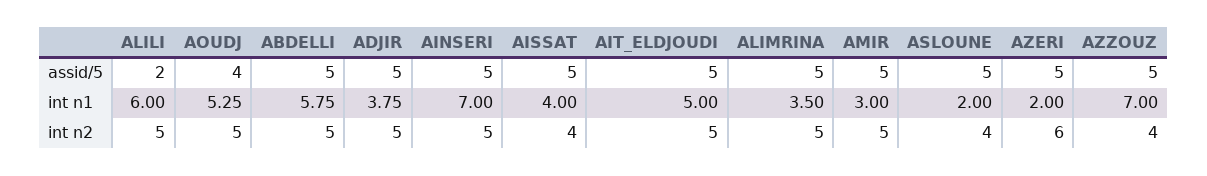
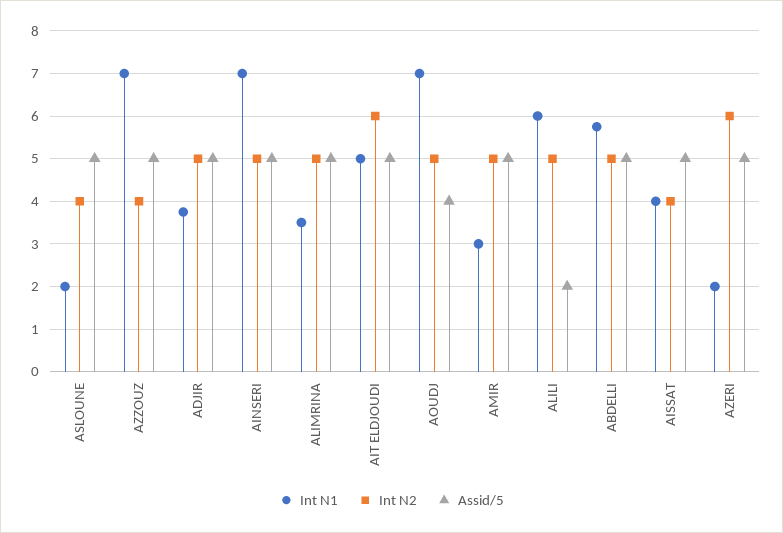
  {
    "assid/5": {
      "ALILI": 2,
      "AOUDJ": 4,
      "ABDELLI": 5,
      "ADJIR": 5,
      "AINSERI": 5,
      "AISSAT": 5,
      "AIT_ELDJOUDI": 5,
      "ALIMRINA": 5,
      "AMIR": 5,
      "ASLOUNE": 5,
      "AZERI": 5,
      "AZZOUZ": 5
    },
    "int n1": {
      "ALILI": 6,
-     "AOUDJ": 5.25,
+     "AOUDJ": 7,
      "ABDELLI": 5.75,
      "ADJIR": 3.75,
      "AINSERI": 7,
      "AISSAT": 4,
      "AIT_ELDJOUDI": 5,
      "ALIMRINA": 3.5,
      "AMIR": 3,
      "ASLOUNE": 2,
      "AZERI": 2,
      "AZZOUZ": 7
    },
    "int n2": {
      "ALILI": 5,
      "AOUDJ": 5,
      "ABDELLI": 5,
      "ADJIR": 5,
      "AINSERI": 5,
      "AISSAT": 4,
-     "AIT_ELDJOUDI": 5,
+     "AIT_ELDJOUDI": 6,
      "ALIMRINA": 5,
      "AMIR": 5,
      "ASLOUNE": 4,
      "AZERI": 6,
      "AZZOUZ": 4
    }
  }

